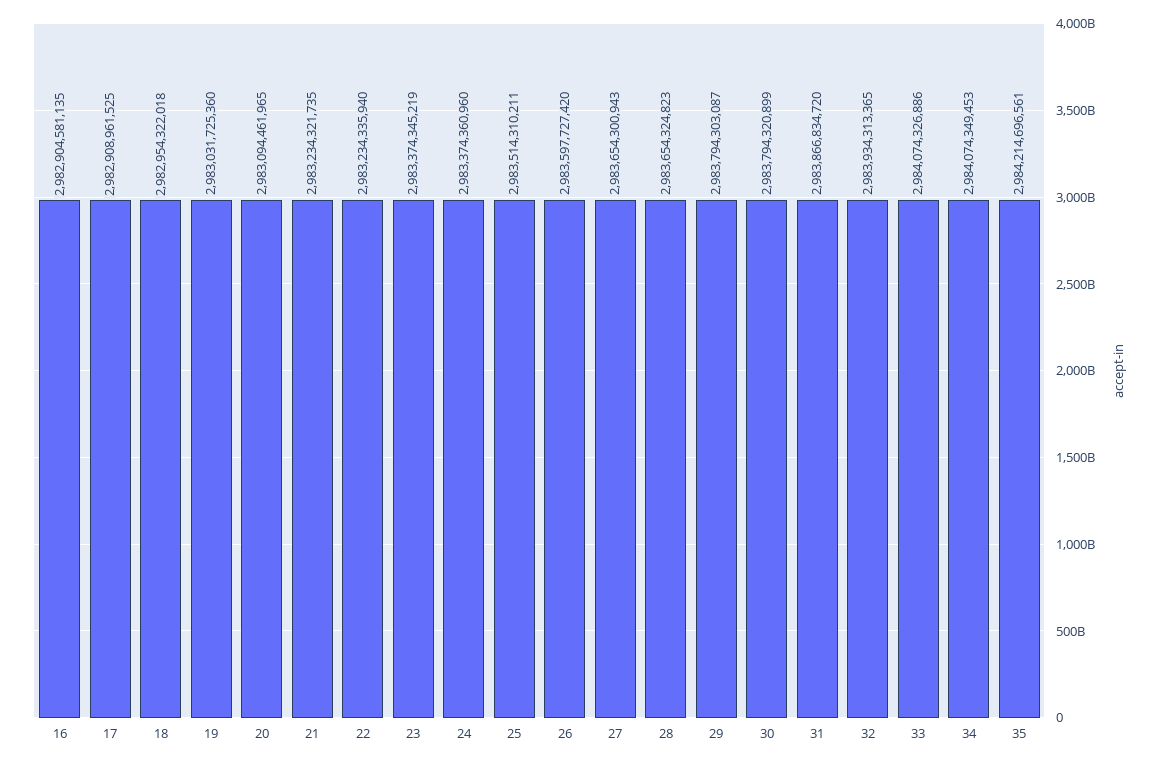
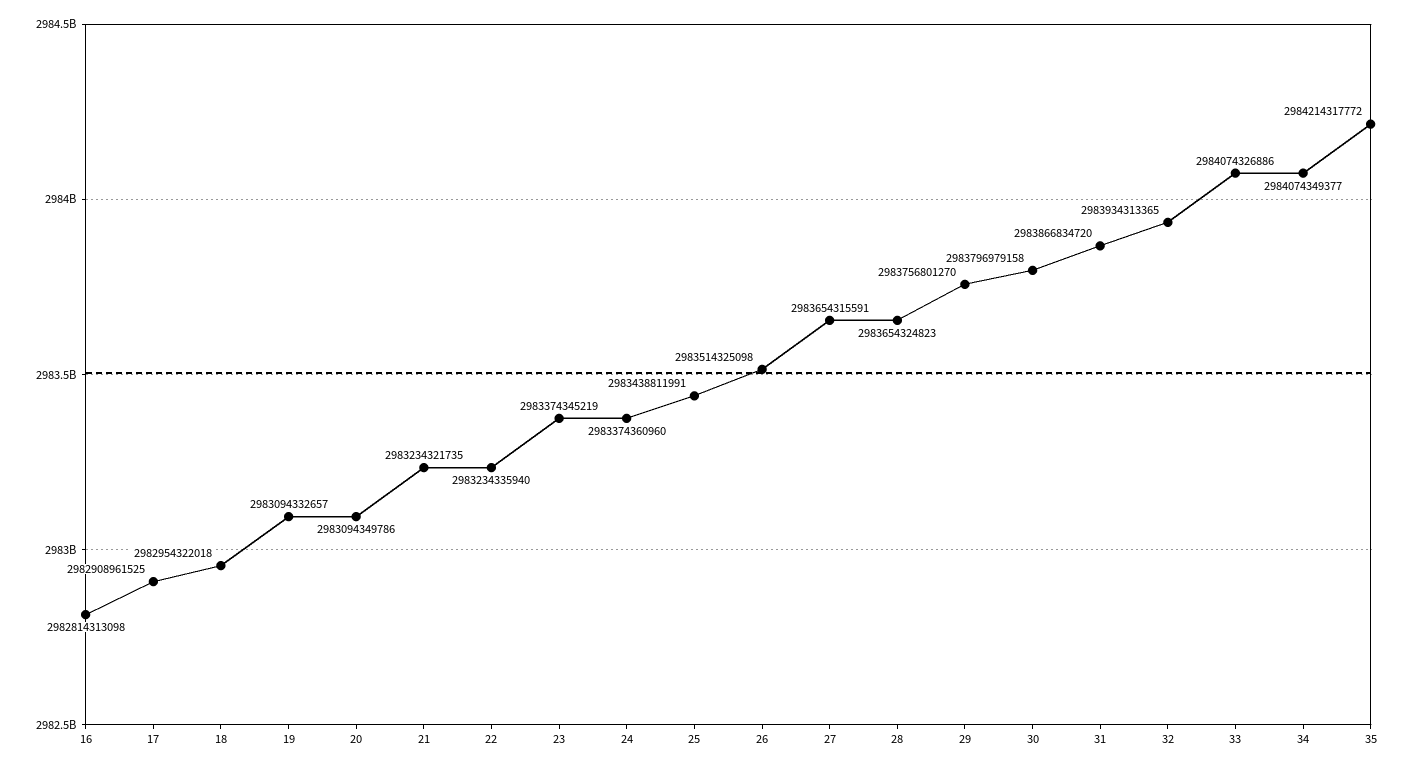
  {
-   "16": 2982904581135,
+   "16": 2982814313098,
    "17": 2982908961525,
    "18": 2982954322018,
-   "19": 2983031725360,
+   "19": 2983094332657,
-   "20": 2983094461965,
+   "20": 2983094349786,
    "21": 2983234321735,
    "22": 2983234335940,
    "23": 2983374345219,
    "24": 2983374360960,
-   "25": 2983514310211,
+   "25": 2983438811991,
-   "26": 2983597727420,
+   "26": 2983514325098,
-   "27": 2983654300943,
+   "27": 2983654315591,
    "28": 2983654324823,
-   "29": 2983794303087,
+   "29": 2983756801270,
-   "30": 2983794320899,
+   "30": 2983796979158,
    "31": 2983866834720,
    "32": 2983934313365,
    "33": 2984074326886,
-   "34": 2984074349453,
+   "34": 2984074349377,
-   "35": 2984214696561
+   "35": 2984214317772
  }

